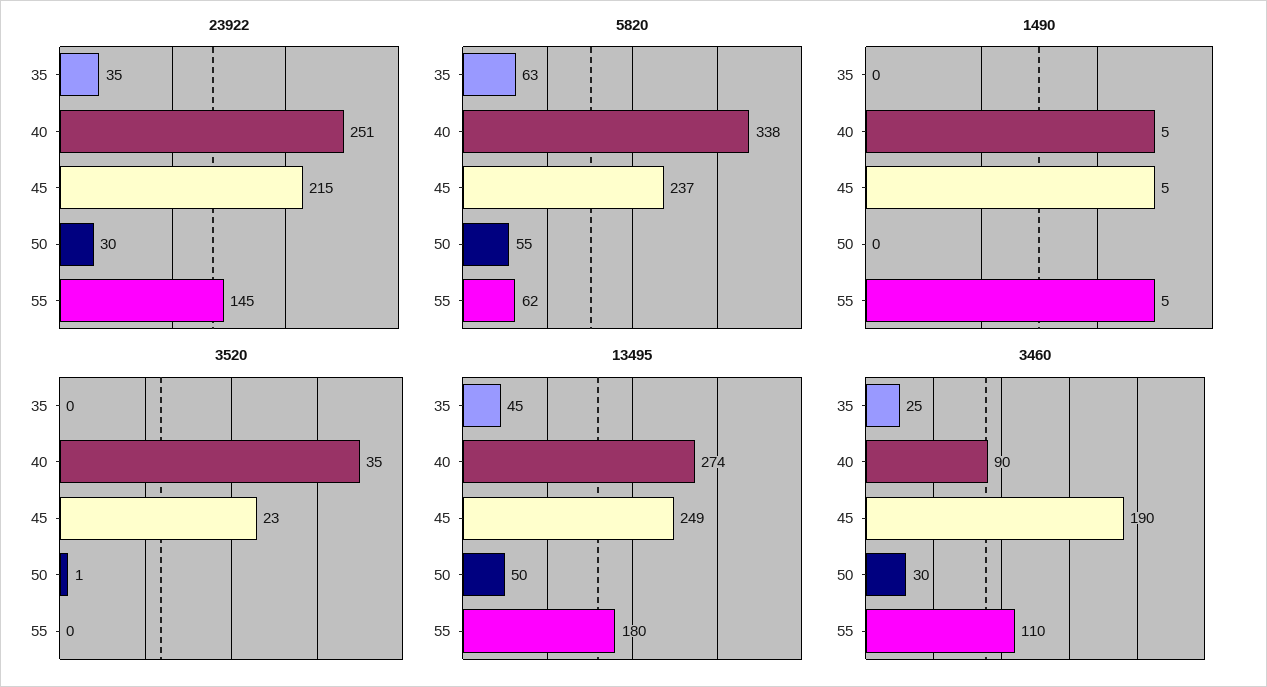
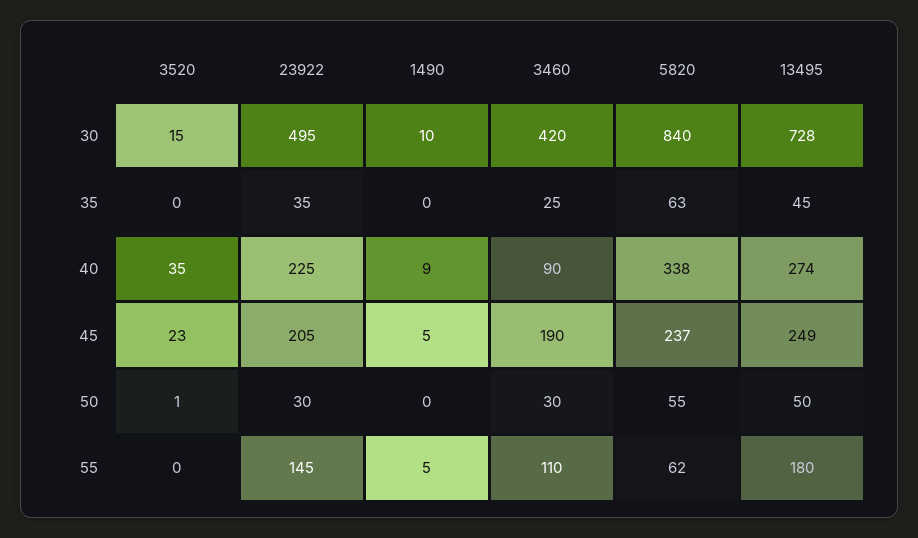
  {
    "23922": {
      "35": 35,
-     "40": 251,
+     "40": 225,
-     "45": 215,
+     "45": 205,
      "50": 30,
-     "55": 145
+     "55": 145,
+     "30": 495
    },
    "5820": {
      "35": 63,
      "40": 338,
      "45": 237,
      "50": 55,
-     "55": 62
+     "55": 62,
+     "30": 840
    },
    "1490": {
      "35": 0,
-     "40": 5,
+     "40": 9,
      "45": 5,
      "50": 0,
-     "55": 5
+     "55": 5,
+     "30": 10
    },
    "3520": {
      "35": 0,
      "40": 35,
      "45": 23,
      "50": 1,
-     "55": 0
+     "55": 0,
+     "30": 15
    },
    "13495": {
      "35": 45,
      "40": 274,
      "45": 249,
      "50": 50,
-     "55": 180
+     "55": 180,
+     "30": 728
    },
    "3460": {
      "35": 25,
      "40": 90,
      "45": 190,
      "50": 30,
-     "55": 110
+     "55": 110,
+     "30": 420
    }
  }

